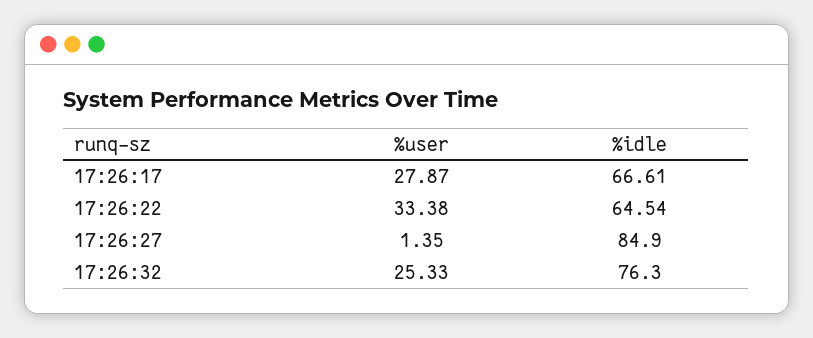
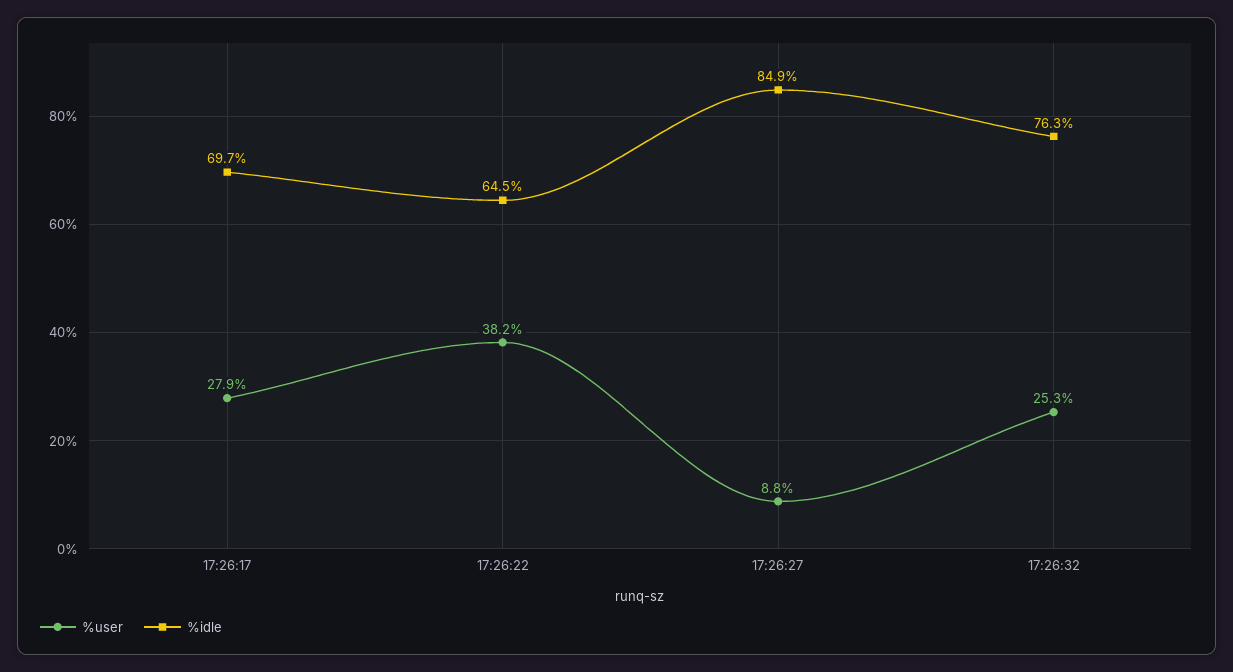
  {
    "%user": {
      "17:26:17": 27.87,
-     "17:26:22": 33.38,
+     "17:26:22": 38.2,
-     "17:26:27": 1.35,
+     "17:26:27": 8.8,
      "17:26:32": 25.33
    },
    "%idle": {
-     "17:26:17": 66.61,
+     "17:26:17": 69.7,
      "17:26:22": 64.54,
      "17:26:27": 84.9,
      "17:26:32": 76.3
    }
  }

